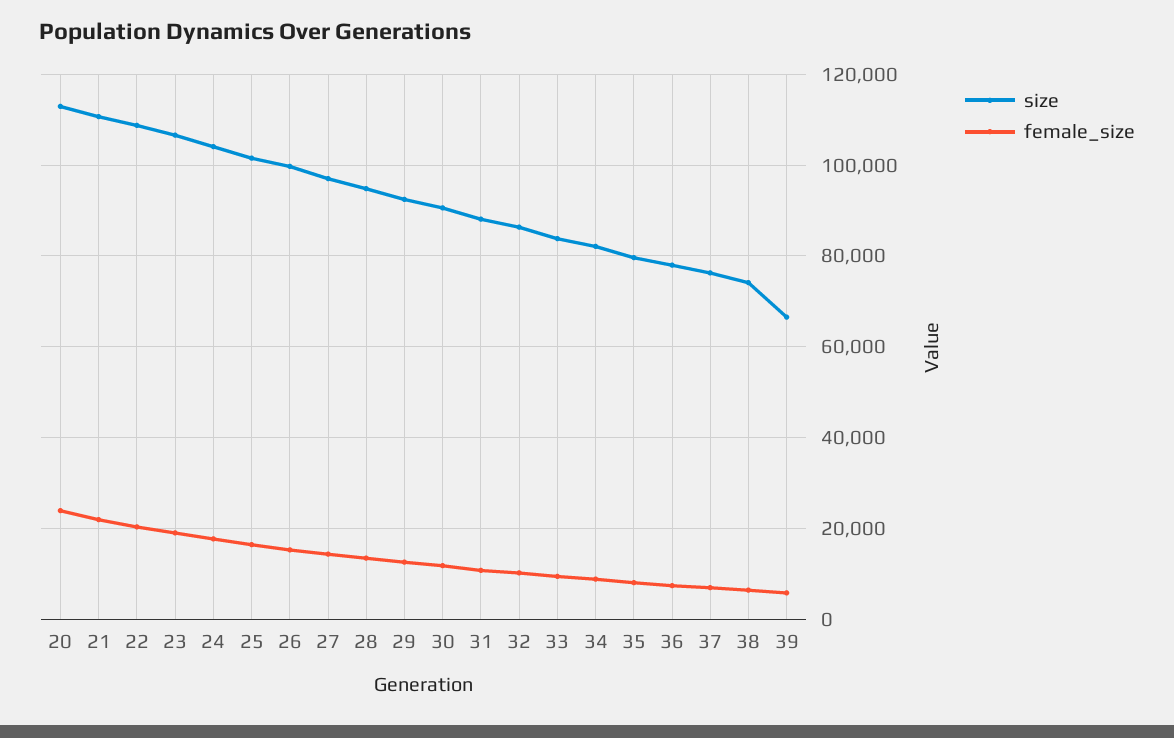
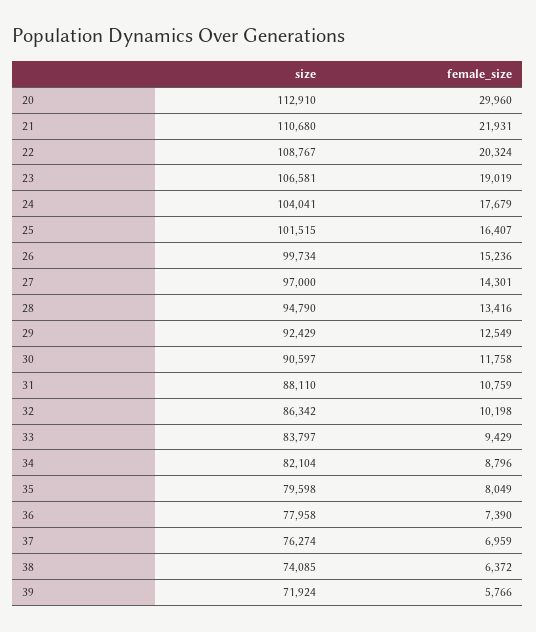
  {
    "size": {
      "20": 112910,
      "21": 110680,
      "22": 108767,
      "23": 106581,
      "24": 104041,
      "25": 101515,
      "26": 99734,
      "27": 97000,
      "28": 94790,
      "29": 92429,
      "30": 90597,
      "31": 88110,
      "32": 86342,
      "33": 83797,
      "34": 82104,
      "35": 79598,
      "36": 77958,
      "37": 76274,
      "38": 74085,
-     "39": 66000
+     "39": 71924
    },
    "female_size": {
-     "20": 24000,
+     "20": 29960,
      "21": 21931,
      "22": 20324,
      "23": 19019,
      "24": 17679,
      "25": 16407,
      "26": 15236,
      "27": 14301,
      "28": 13416,
      "29": 12549,
      "30": 11758,
      "31": 10759,
      "32": 10198,
      "33": 9429,
      "34": 8796,
      "35": 8049,
      "36": 7390,
      "37": 6959,
      "38": 6372,
      "39": 5766
    }
  }

